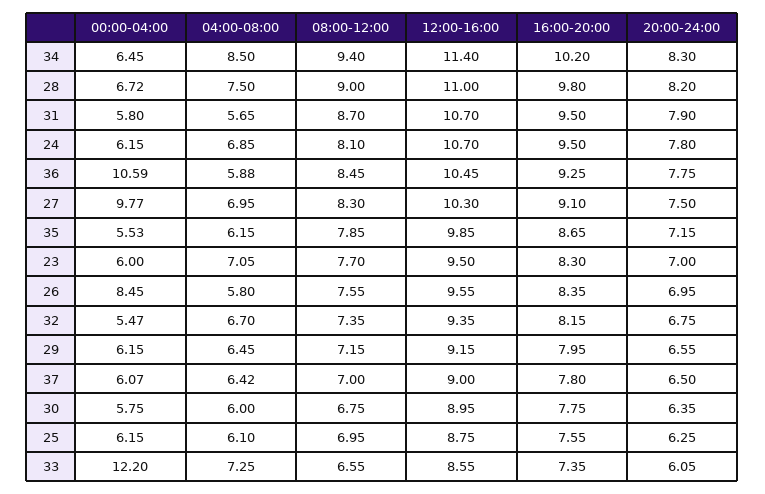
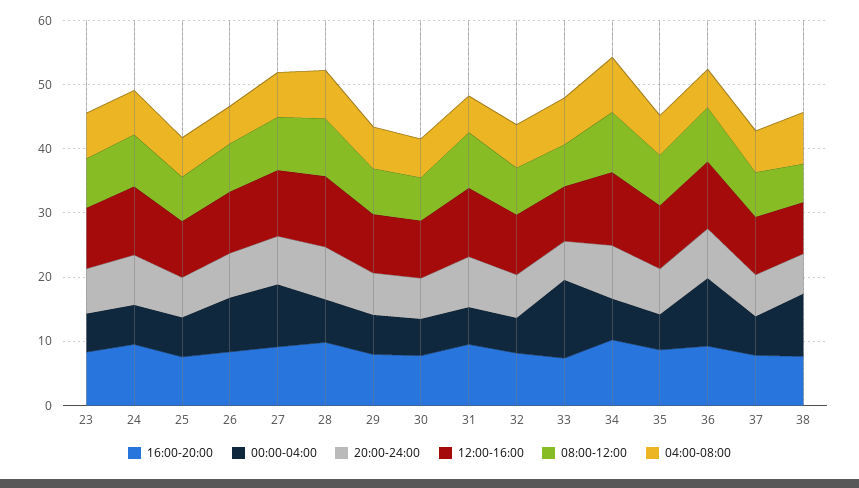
  {
    "00:00-04:00": {
      "34": 6.45,
      "28": 6.72,
      "31": 5.8,
      "24": 6.15,
      "36": 10.59,
      "27": 9.77,
      "35": 5.53,
      "23": 6,
      "26": 8.45,
      "32": 5.47,
      "29": 6.15,
      "37": 6.07,
      "30": 5.75,
      "25": 6.15,
-     "33": 12.2
+     "33": 12.2,
+     "38": 10
    },
    "04:00-08:00": {
      "34": 8.5,
      "28": 7.5,
      "31": 5.65,
      "24": 6.85,
      "36": 5.88,
      "27": 6.95,
      "35": 6.15,
      "23": 7.05,
      "26": 5.8,
      "32": 6.7,
      "29": 6.45,
      "37": 6.42,
      "30": 6,
      "25": 6.1,
-     "33": 7.25
+     "33": 7.25,
+     "38": 8
    },
    "08:00-12:00": {
      "34": 9.4,
      "28": 9,
      "31": 8.7,
      "24": 8.1,
      "36": 8.45,
      "27": 8.3,
      "35": 7.85,
      "23": 7.7,
      "26": 7.55,
      "32": 7.35,
      "29": 7.15,
      "37": 7,
      "30": 6.75,
      "25": 6.95,
-     "33": 6.55
+     "33": 6.55,
+     "38": 6
    },
    "12:00-16:00": {
      "34": 11.4,
      "28": 11,
      "31": 10.7,
      "24": 10.7,
      "36": 10.45,
      "27": 10.3,
      "35": 9.85,
      "23": 9.5,
      "26": 9.55,
      "32": 9.35,
      "29": 9.15,
      "37": 9,
      "30": 8.95,
      "25": 8.75,
-     "33": 8.55
+     "33": 8.55,
+     "38": 8
    },
    "16:00-20:00": {
      "34": 10.2,
      "28": 9.8,
      "31": 9.5,
      "24": 9.5,
      "36": 9.25,
      "27": 9.1,
      "35": 8.65,
      "23": 8.3,
      "26": 8.35,
      "32": 8.15,
      "29": 7.95,
      "37": 7.8,
      "30": 7.75,
      "25": 7.55,
-     "33": 7.35
+     "33": 7.35,
+     "38": 8
    },
    "20:00-24:00": {
      "34": 8.3,
      "28": 8.2,
      "31": 7.9,
      "24": 7.8,
      "36": 7.75,
      "27": 7.5,
      "35": 7.15,
      "23": 7,
      "26": 6.95,
      "32": 6.75,
      "29": 6.55,
      "37": 6.5,
      "30": 6.35,
      "25": 6.25,
-     "33": 6.05
+     "33": 6.05,
+     "38": 6
    }
  }

